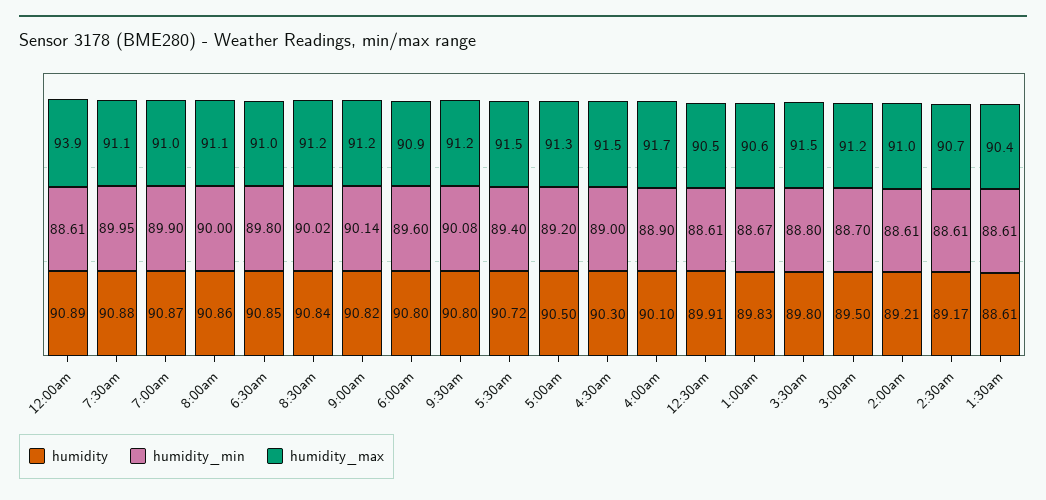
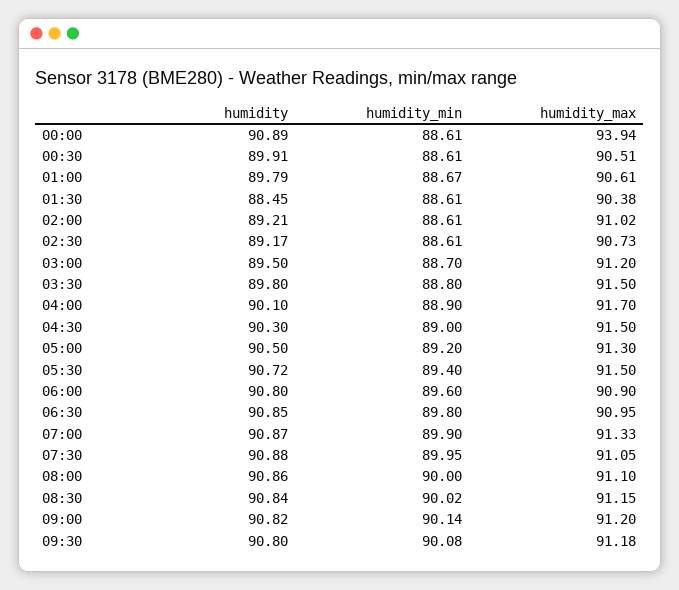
  {
    "humidity": {
      "12:00am": 90.89,
      "7:30am": 90.88,
      "7:00am": 90.87,
      "8:00am": 90.86,
      "6:30am": 90.85,
      "8:30am": 90.84,
      "9:00am": 90.82,
      "6:00am": 90.8,
      "9:30am": 90.8,
      "5:30am": 90.72,
      "5:00am": 90.5,
      "4:30am": 90.3,
      "4:00am": 90.1,
      "12:30am": 89.91,
-     "1:00am": 89.83,
+     "1:00am": 89.79,
      "3:30am": 89.8,
      "3:00am": 89.5,
      "2:00am": 89.21,
      "2:30am": 89.17,
-     "1:30am": 88.61
+     "1:30am": 88.45
    },
    "humidity_min": {
      "12:00am": 88.61,
      "7:30am": 89.95,
      "7:00am": 89.9,
      "8:00am": 90,
      "6:30am": 89.8,
      "8:30am": 90.02,
      "9:00am": 90.14,
      "6:00am": 89.6,
      "9:30am": 90.08,
      "5:30am": 89.4,
      "5:00am": 89.2,
      "4:30am": 89,
      "4:00am": 88.9,
      "12:30am": 88.61,
      "1:00am": 88.67,
      "3:30am": 88.8,
      "3:00am": 88.7,
      "2:00am": 88.61,
      "2:30am": 88.61,
      "1:30am": 88.61
    },
    "humidity_max": {
      "12:00am": 93.94,
      "7:30am": 91.05,
-     "7:00am": 91,
+     "7:00am": 91.33,
      "8:00am": 91.1,
      "6:30am": 90.95,
      "8:30am": 91.15,
      "9:00am": 91.2,
      "6:00am": 90.9,
      "9:30am": 91.18,
      "5:30am": 91.5,
      "5:00am": 91.3,
      "4:30am": 91.5,
      "4:00am": 91.7,
      "12:30am": 90.51,
      "1:00am": 90.61,
      "3:30am": 91.5,
      "3:00am": 91.2,
      "2:00am": 91.02,
      "2:30am": 90.73,
      "1:30am": 90.38
    }
  }

